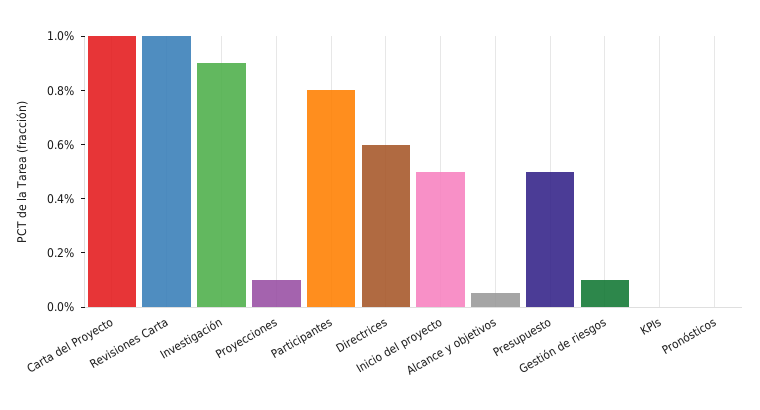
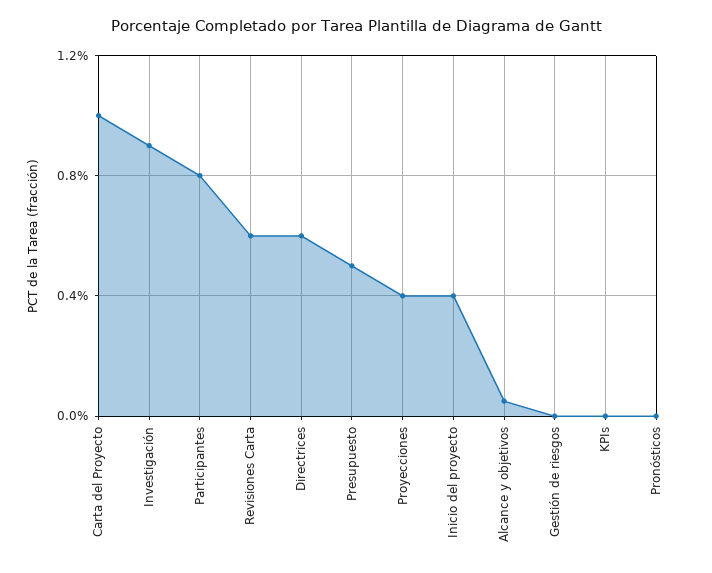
  {
    "Carta del Proyecto": 1,
-   "Revisiones Carta": 1,
+   "Revisiones Carta": 0.6,
    "Investigación": 0.9,
-   "Proyecciones": 0.1,
+   "Proyecciones": 0.4,
    "Participantes": 0.8,
    "Directrices": 0.6,
-   "Inicio del proyecto": 0.5,
+   "Inicio del proyecto": 0.4,
    "Alcance y objetivos": 0.05,
    "Presupuesto": 0.5,
-   "Gestión de riesgos": 0.1,
+   "Gestión de riesgos": 0,
    "KPIs": 0,
    "Pronósticos": 0
  }

